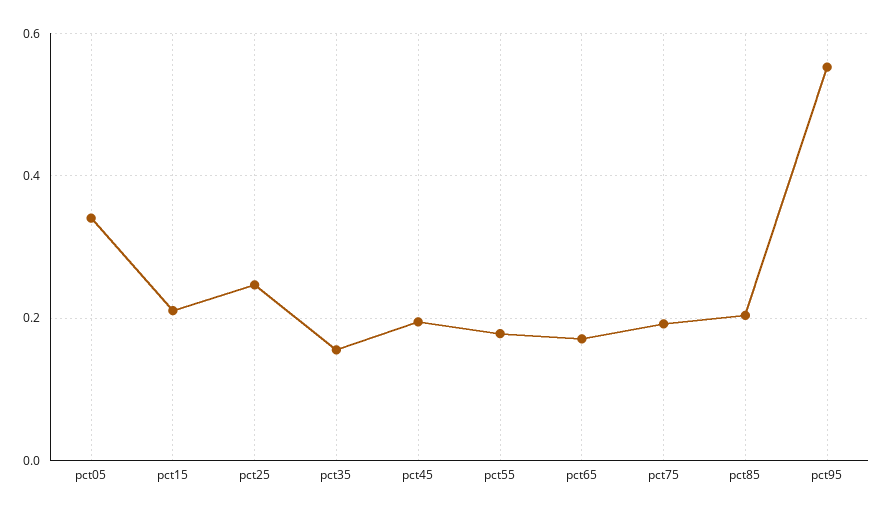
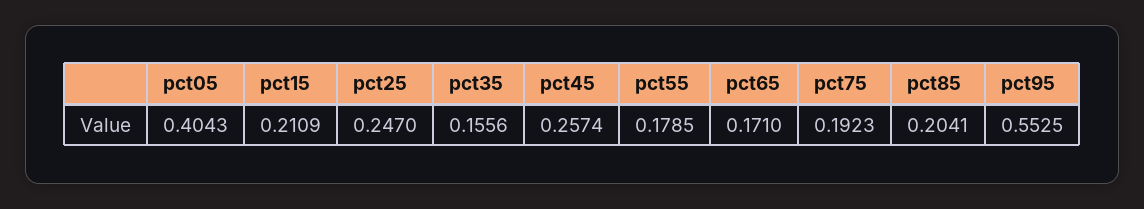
  {
-   "pct05": 0.34,
+   "pct05": 0.4043,
    "pct15": 0.2109,
    "pct25": 0.247,
    "pct35": 0.1556,
-   "pct45": 0.2,
+   "pct45": 0.2574,
    "pct55": 0.1785,
    "pct65": 0.171,
    "pct75": 0.1923,
    "pct85": 0.2041,
    "pct95": 0.5525
  }

